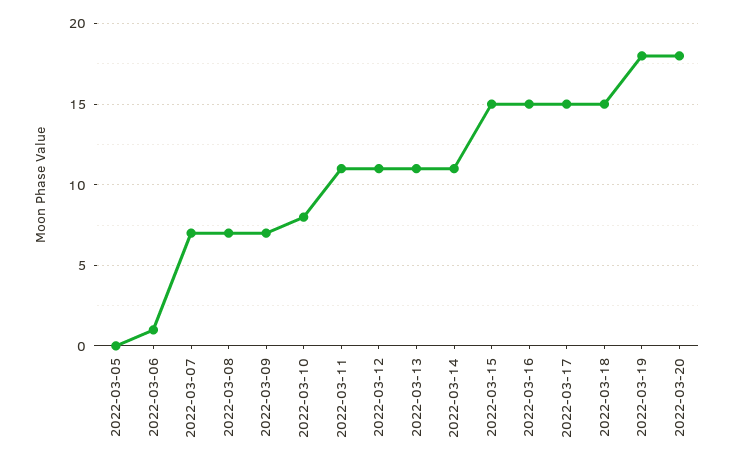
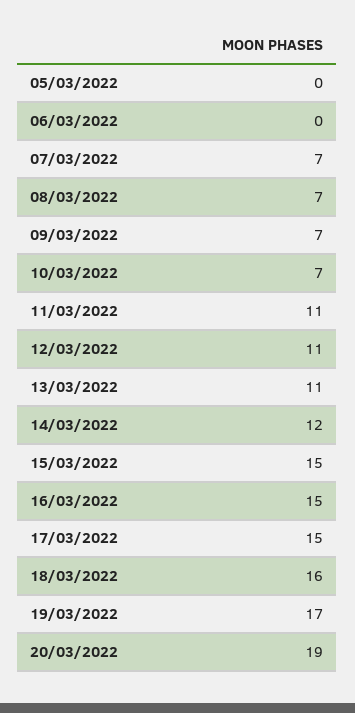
  {
    "2022-03-05": 0,
-   "2022-03-06": 1,
+   "2022-03-06": 0,
    "2022-03-07": 7,
    "2022-03-08": 7,
    "2022-03-09": 7,
-   "2022-03-10": 8,
+   "2022-03-10": 7,
    "2022-03-11": 11,
    "2022-03-12": 11,
    "2022-03-13": 11,
-   "2022-03-14": 11,
+   "2022-03-14": 12,
    "2022-03-15": 15,
    "2022-03-16": 15,
    "2022-03-17": 15,
-   "2022-03-18": 15,
+   "2022-03-18": 16,
-   "2022-03-19": 18,
+   "2022-03-19": 17,
-   "2022-03-20": 18
+   "2022-03-20": 19
  }

